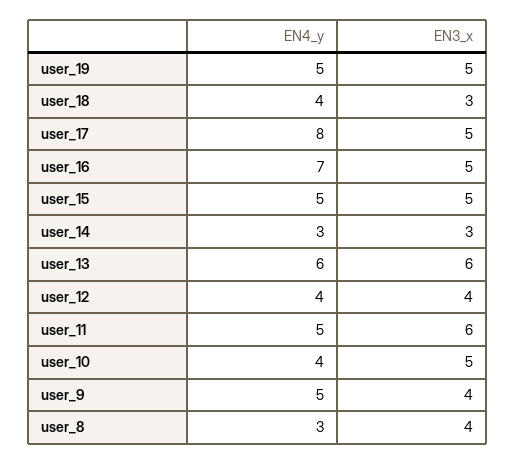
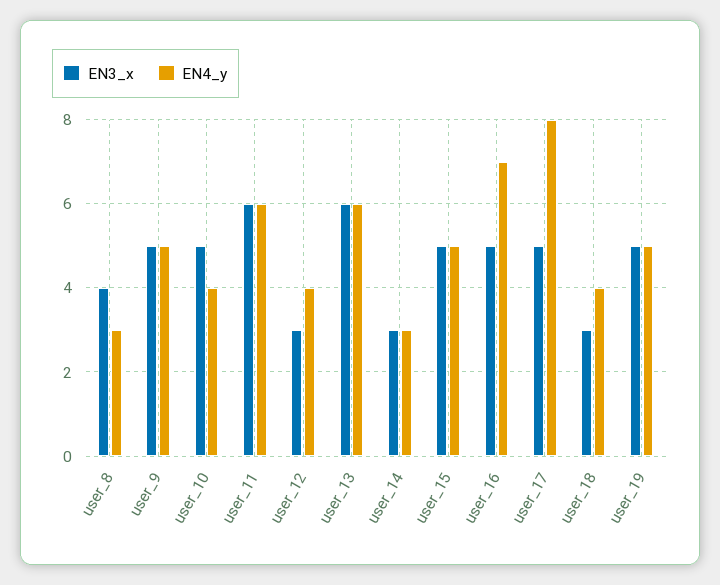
  {
    "EN4_y": {
      "user_19": 5,
      "user_18": 4,
      "user_17": 8,
      "user_16": 7,
      "user_15": 5,
      "user_14": 3,
      "user_13": 6,
      "user_12": 4,
-     "user_11": 5,
+     "user_11": 6,
      "user_10": 4,
      "user_9": 5,
      "user_8": 3
    },
    "EN3_x": {
      "user_19": 5,
      "user_18": 3,
      "user_17": 5,
      "user_16": 5,
      "user_15": 5,
      "user_14": 3,
      "user_13": 6,
-     "user_12": 4,
+     "user_12": 3,
      "user_11": 6,
      "user_10": 5,
-     "user_9": 4,
+     "user_9": 5,
      "user_8": 4
    }
  }

